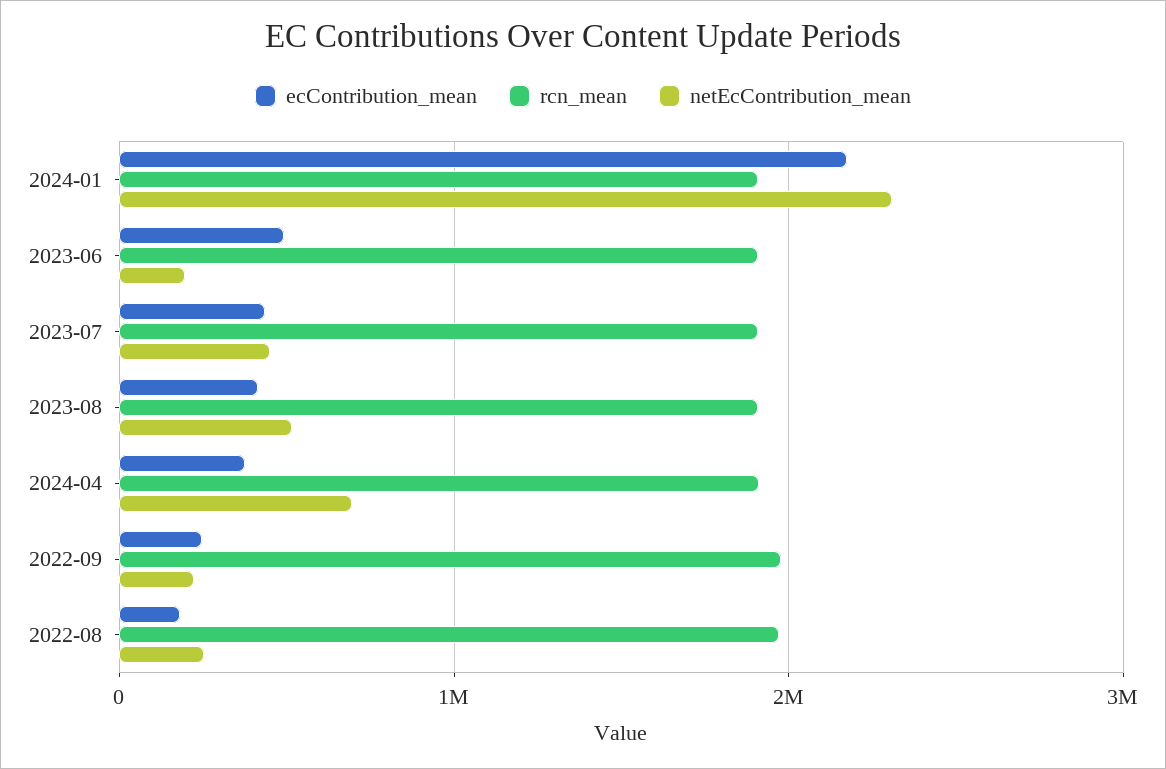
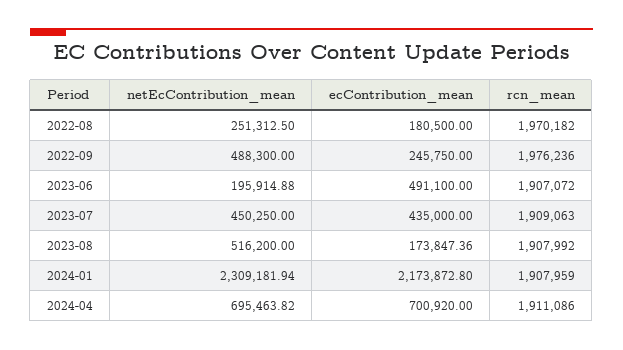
  {
    "ecContribution_mean": {
      "2024-01": 2173872.8,
      "2023-06": 491100,
      "2023-07": 435000,
-     "2023-08": 400000,
+     "2023-08": 173847.36,
-     "2024-04": 400000,
+     "2024-04": 700920,
      "2022-09": 245750,
      "2022-08": 180500
    },
    "rcn_mean": {
      "2024-01": 1907959,
      "2023-06": 1907072,
      "2023-07": 1909063,
      "2023-08": 1907992,
      "2024-04": 1911086,
      "2022-09": 1976236,
      "2022-08": 1970182
    },
    "netEcContribution_mean": {
      "2024-01": 2309181.94,
      "2023-06": 195914.88,
      "2023-07": 450250,
      "2023-08": 516200,
      "2024-04": 695463.82,
-     "2022-09": 200000,
+     "2022-09": 488300,
      "2022-08": 251312.5
    }
  }

